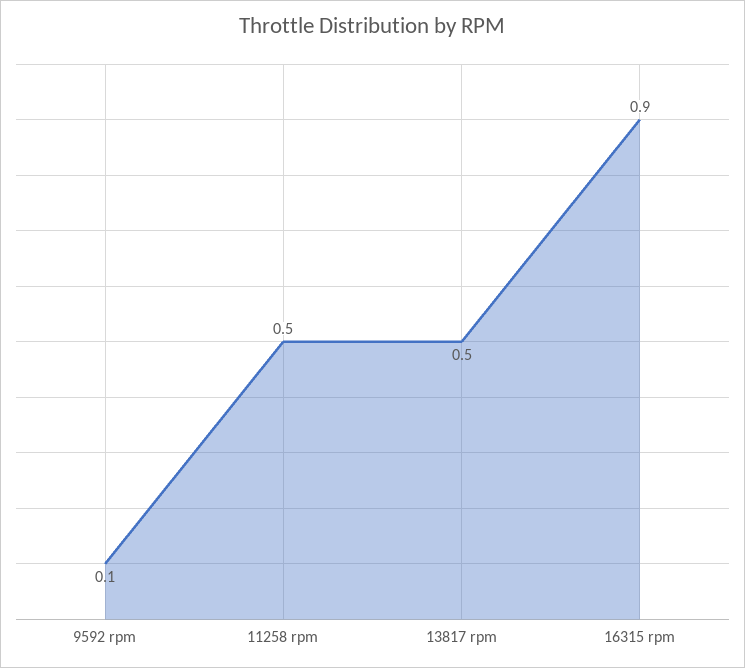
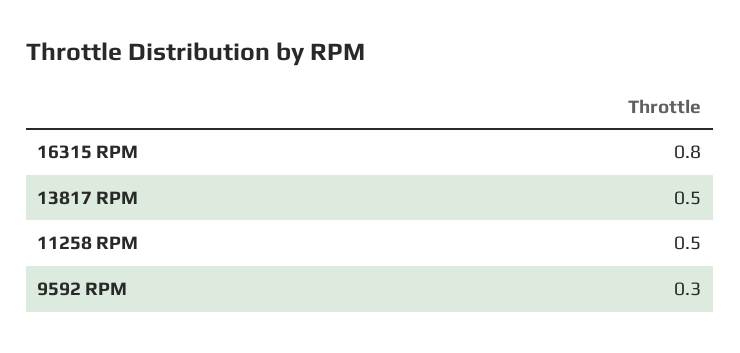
  {
-   "9592 rpm": 0.1,
+   "9592 rpm": 0.3,
    "11258 rpm": 0.5,
    "13817 rpm": 0.5,
-   "16315 rpm": 0.9
+   "16315 rpm": 0.8
  }

